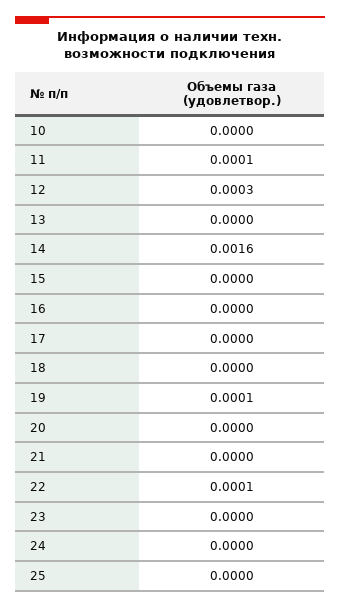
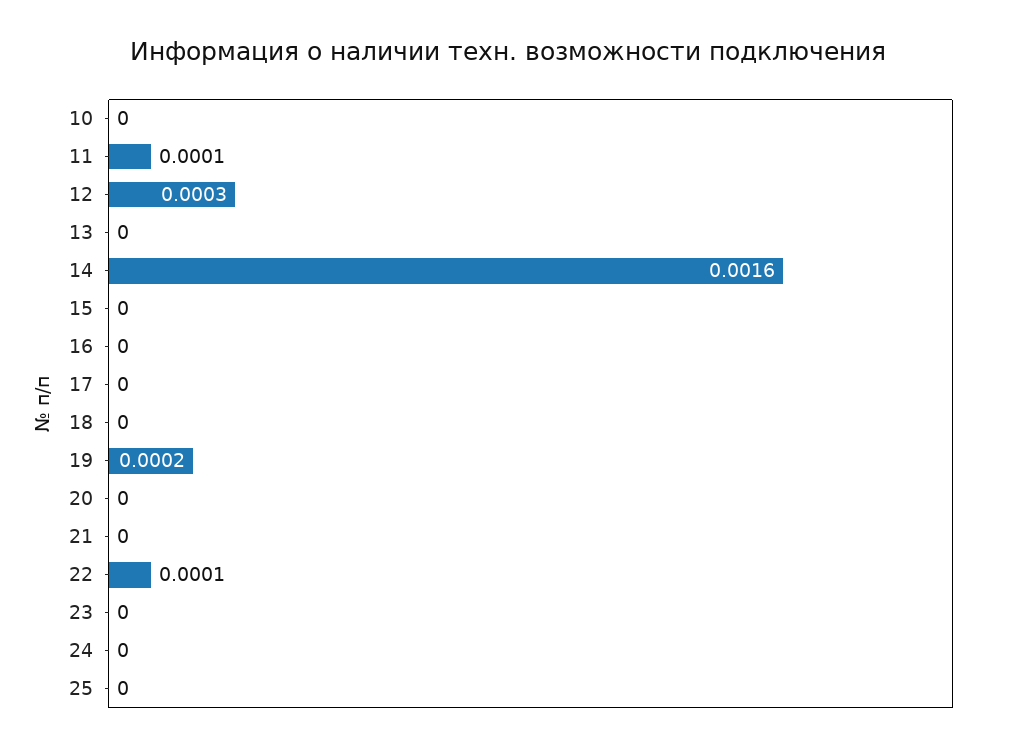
  {
    "10": 0,
    "11": 0.0001,
    "12": 0.0003,
    "13": 0,
    "14": 0.0016,
    "15": 0,
    "16": 0,
    "17": 0,
    "18": 0,
-   "19": 0.0001,
+   "19": 0.0002,
    "20": 0,
    "21": 0,
    "22": 0.0001,
    "23": 0,
    "24": 0,
    "25": 0
  }

